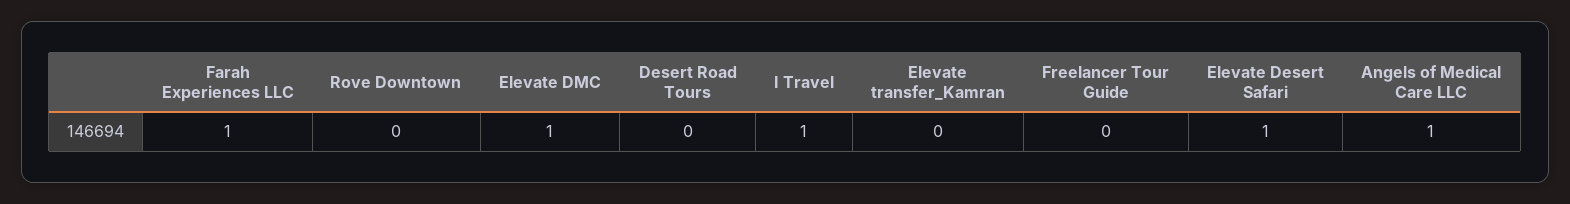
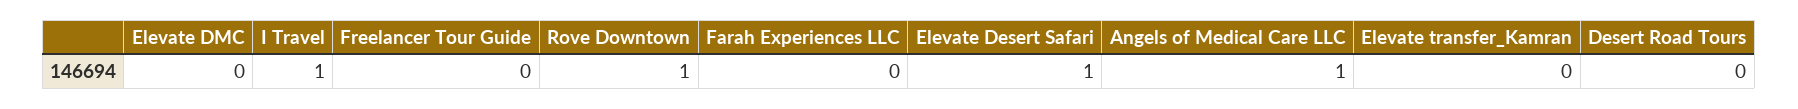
  {
-   "Farah Experiences LLC": 1,
+   "Farah Experiences LLC": 0,
-   "Rove Downtown": 0,
+   "Rove Downtown": 1,
-   "Elevate DMC": 1,
+   "Elevate DMC": 0,
    "Desert Road Tours": 0,
    "I Travel": 1,
    "Elevate transfer_Kamran": 0,
    "Freelancer Tour Guide": 0,
    "Elevate Desert Safari": 1,
    "Angels of Medical Care LLC": 1
  }

